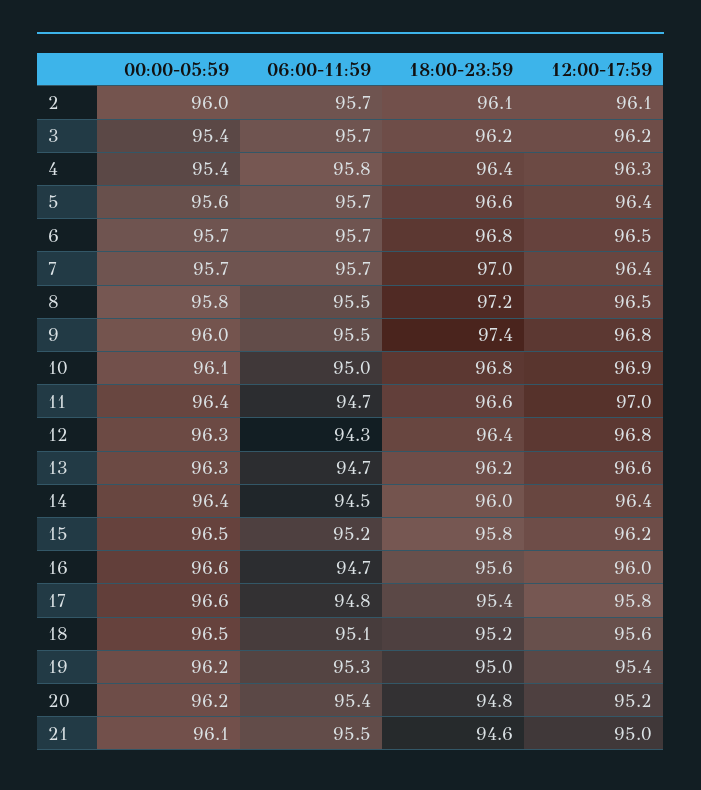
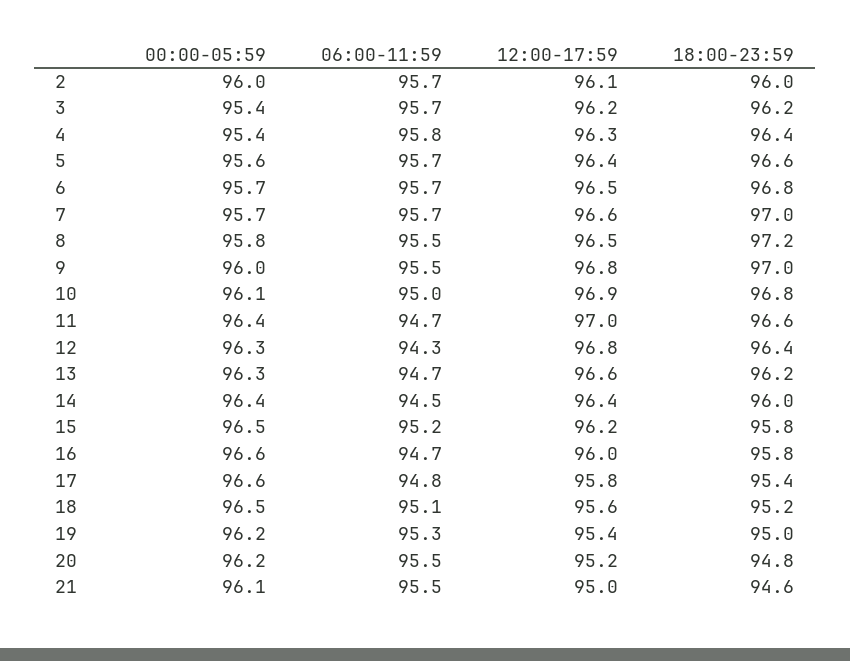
  {
    "00:00-05:59": {
      "2": 96,
      "3": 95.4,
      "4": 95.4,
      "5": 95.6,
      "6": 95.7,
      "7": 95.7,
      "8": 95.8,
      "9": 96,
      "10": 96.1,
      "11": 96.4,
      "12": 96.3,
      "13": 96.3,
      "14": 96.4,
      "15": 96.5,
      "16": 96.6,
      "17": 96.6,
      "18": 96.5,
      "19": 96.2,
      "20": 96.2,
      "21": 96.1
    },
    "06:00-11:59": {
      "2": 95.7,
      "3": 95.7,
      "4": 95.8,
      "5": 95.7,
      "6": 95.7,
      "7": 95.7,
      "8": 95.5,
      "9": 95.5,
      "10": 95,
      "11": 94.7,
      "12": 94.3,
      "13": 94.7,
      "14": 94.5,
      "15": 95.2,
      "16": 94.7,
      "17": 94.8,
      "18": 95.1,
      "19": 95.3,
-     "20": 95.4,
+     "20": 95.5,
      "21": 95.5
    },
    "18:00-23:59": {
-     "2": 96.1,
+     "2": 96,
      "3": 96.2,
      "4": 96.4,
      "5": 96.6,
      "6": 96.8,
      "7": 97,
      "8": 97.2,
-     "9": 97.4,
+     "9": 97,
      "10": 96.8,
      "11": 96.6,
      "12": 96.4,
      "13": 96.2,
      "14": 96,
      "15": 95.8,
-     "16": 95.6,
+     "16": 95.8,
      "17": 95.4,
      "18": 95.2,
      "19": 95,
      "20": 94.8,
      "21": 94.6
    },
    "12:00-17:59": {
      "2": 96.1,
      "3": 96.2,
      "4": 96.3,
      "5": 96.4,
      "6": 96.5,
-     "7": 96.4,
+     "7": 96.6,
      "8": 96.5,
      "9": 96.8,
      "10": 96.9,
      "11": 97,
      "12": 96.8,
      "13": 96.6,
      "14": 96.4,
      "15": 96.2,
      "16": 96,
      "17": 95.8,
      "18": 95.6,
      "19": 95.4,
      "20": 95.2,
      "21": 95
    }
  }

